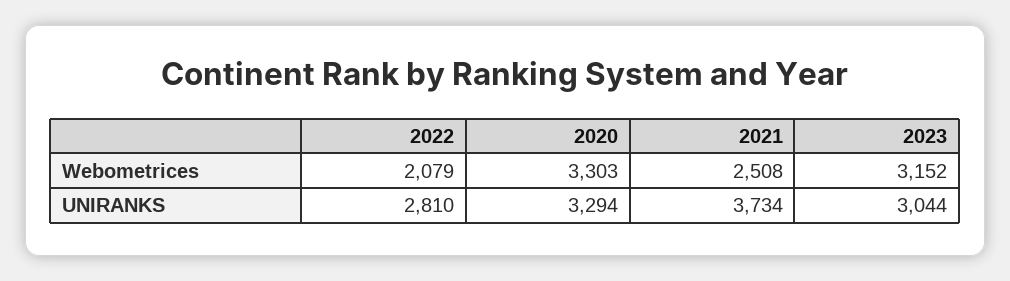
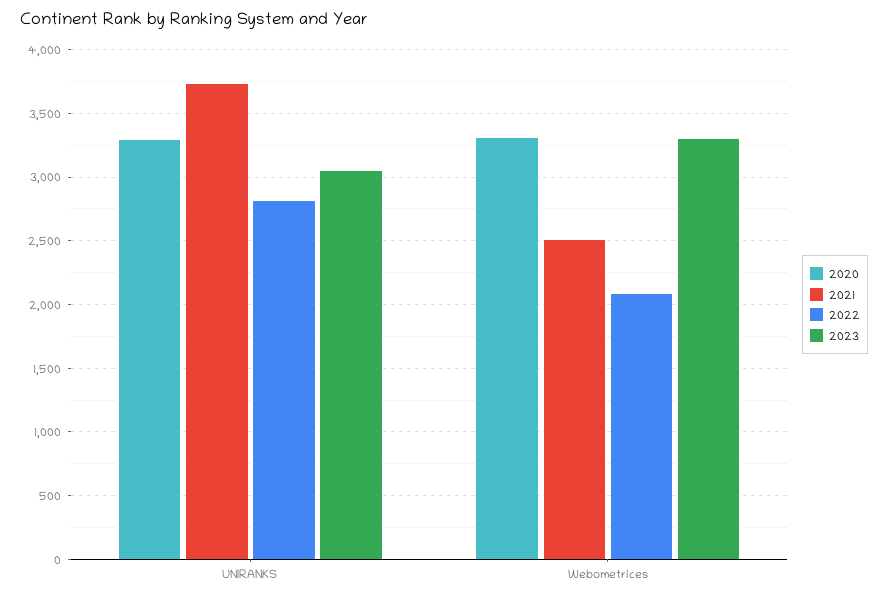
  {
    "2022": {
      "Webometrices": 2079,
      "UNIRANKS": 2810
    },
    "2020": {
      "Webometrices": 3303,
      "UNIRANKS": 3294
    },
    "2021": {
      "Webometrices": 2508,
      "UNIRANKS": 3734
    },
    "2023": {
-     "Webometrices": 3152,
+     "Webometrices": 3300,
      "UNIRANKS": 3044
    }
  }

